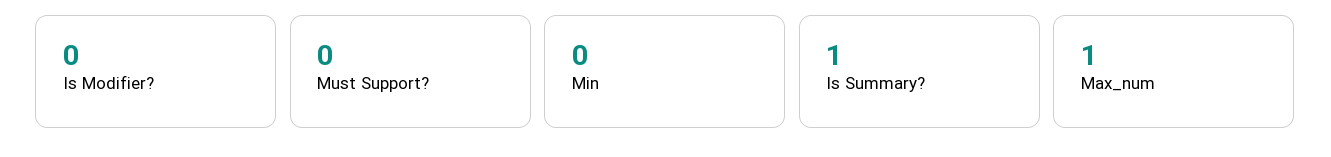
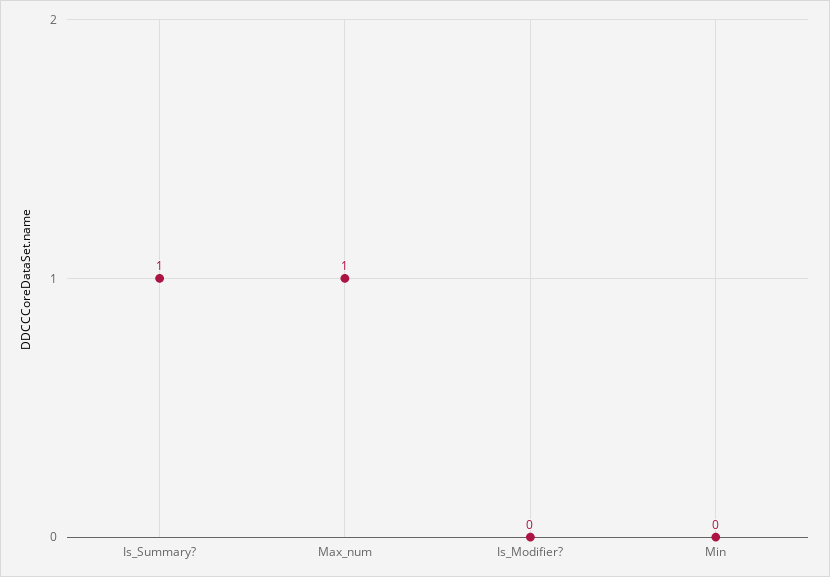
  {
    "Is Modifier?": 0,
-   "Must Support?": 0,
    "Min": 0,
    "Is Summary?": 1,
    "Max_num": 1
  }

